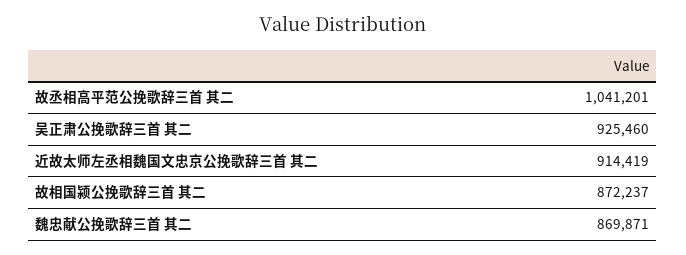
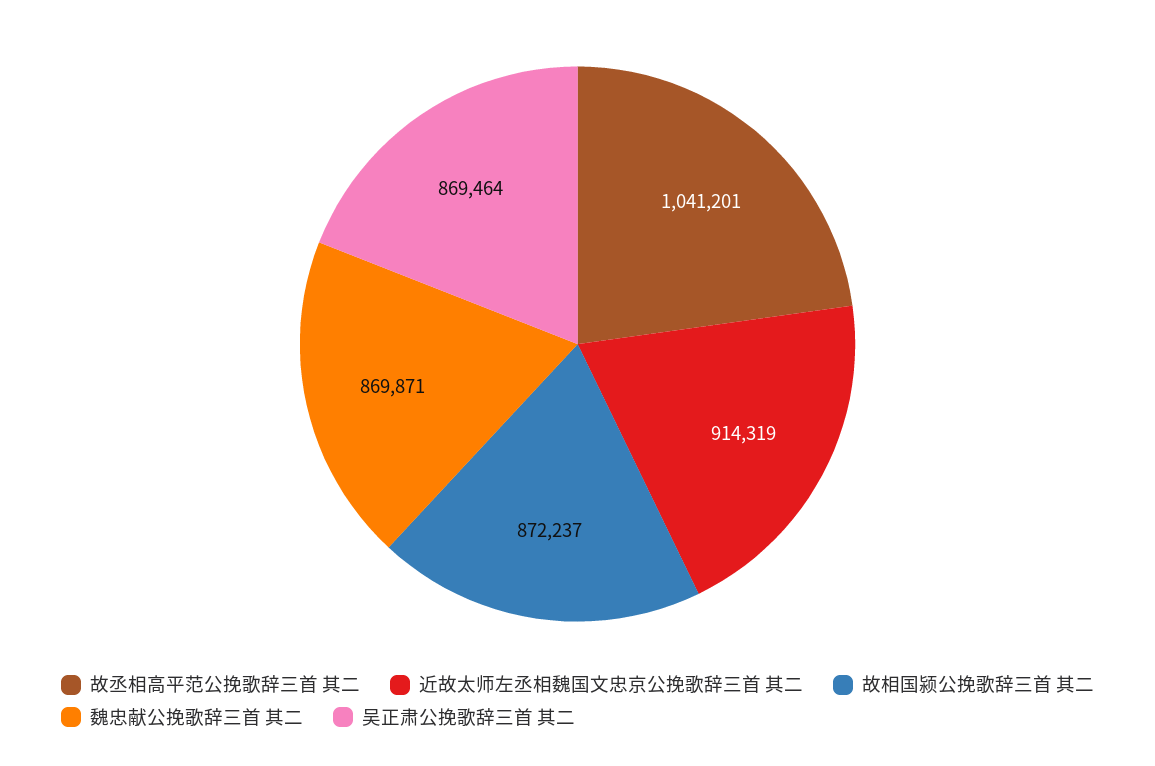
  {
    "故丞相高平范公挽歌辞三首 其二": 1041201,
-   "吴正肃公挽歌辞三首 其二": 925460,
+   "吴正肃公挽歌辞三首 其二": 869464,
-   "近故太师左丞相魏国文忠京公挽歌辞三首 其二": 914419,
+   "近故太师左丞相魏国文忠京公挽歌辞三首 其二": 914319,
    "故相国颍公挽歌辞三首 其二": 872237,
    "魏忠献公挽歌辞三首 其二": 869871
  }

